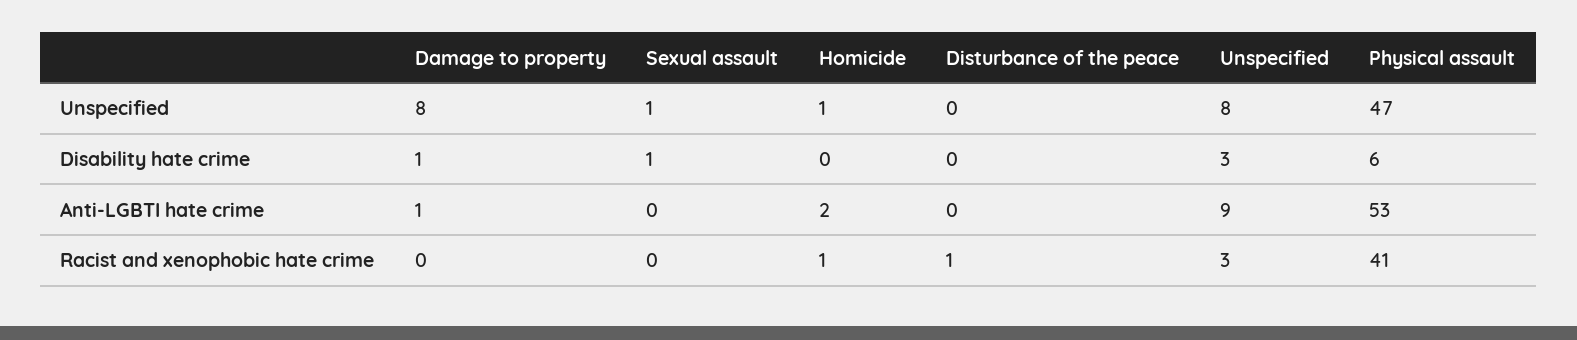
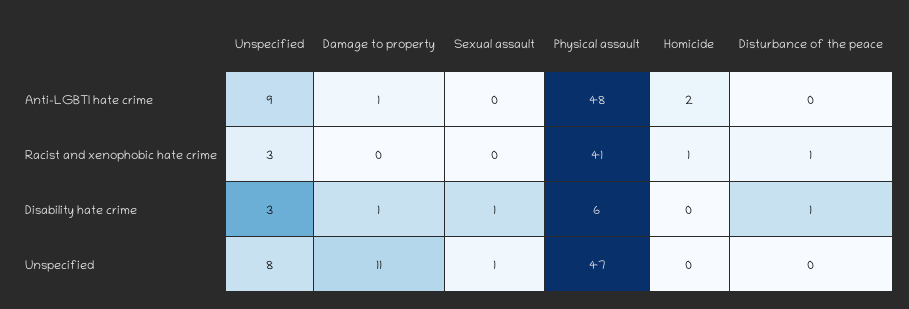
  {
    "Damage to property": {
-     "Unspecified": 8,
+     "Unspecified": 11,
      "Disability hate crime": 1,
      "Anti-LGBTI hate crime": 1,
      "Racist and xenophobic hate crime": 0
    },
    "Sexual assault": {
      "Unspecified": 1,
      "Disability hate crime": 1,
      "Anti-LGBTI hate crime": 0,
      "Racist and xenophobic hate crime": 0
    },
    "Homicide": {
-     "Unspecified": 1,
+     "Unspecified": 0,
      "Disability hate crime": 0,
      "Anti-LGBTI hate crime": 2,
      "Racist and xenophobic hate crime": 1
    },
    "Disturbance of the peace": {
      "Unspecified": 0,
-     "Disability hate crime": 0,
+     "Disability hate crime": 1,
      "Anti-LGBTI hate crime": 0,
      "Racist and xenophobic hate crime": 1
    },
    "Unspecified": {
      "Unspecified": 8,
      "Disability hate crime": 3,
      "Anti-LGBTI hate crime": 9,
      "Racist and xenophobic hate crime": 3
    },
    "Physical assault": {
      "Unspecified": 47,
      "Disability hate crime": 6,
-     "Anti-LGBTI hate crime": 53,
+     "Anti-LGBTI hate crime": 48,
      "Racist and xenophobic hate crime": 41
    }
  }

